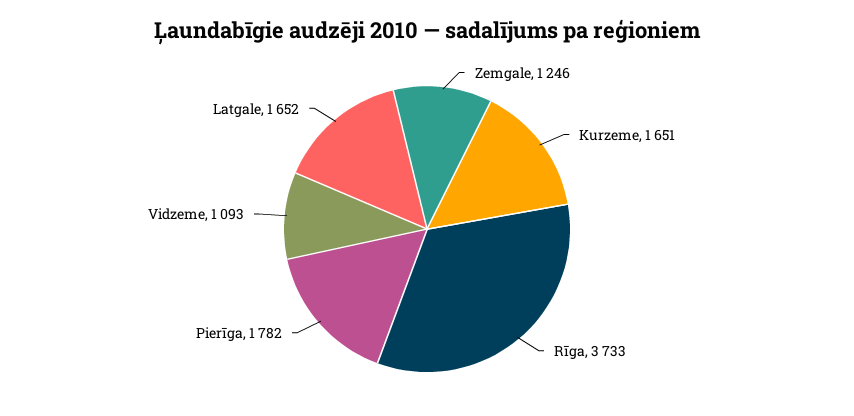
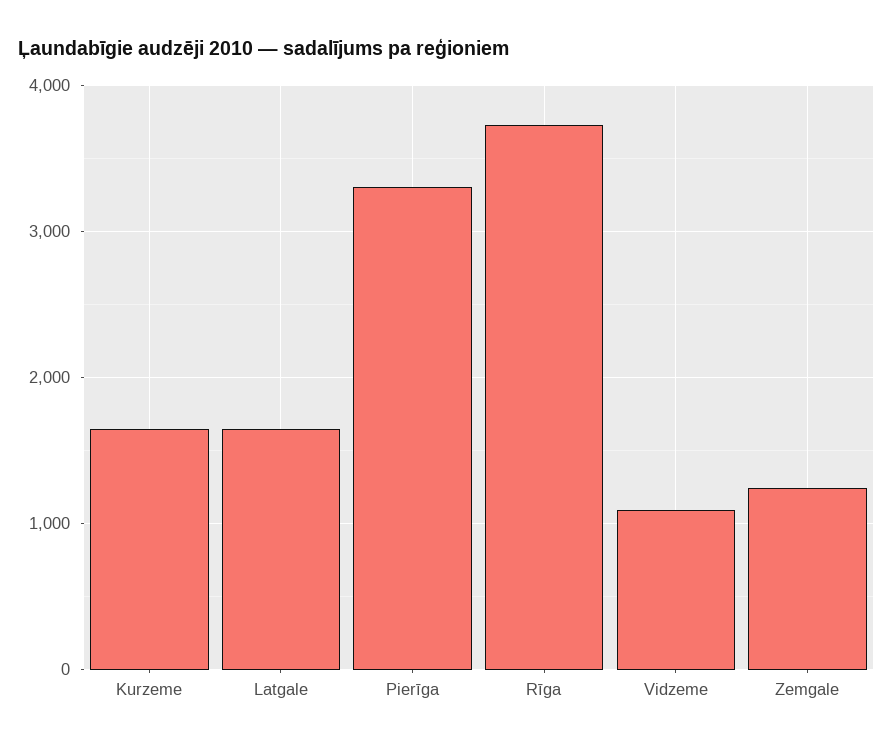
  {
    "Zemgale": 1246,
    "Kurzeme": 1651,
    "Rīga": 3733,
-   "Pierīga": 1782,
+   "Pierīga": 3300,
    "Vidzeme": 1093,
    "Latgale": 1652
  }

